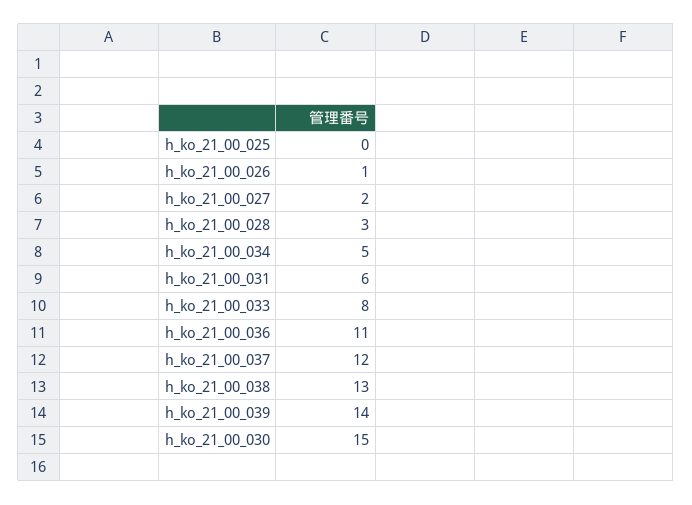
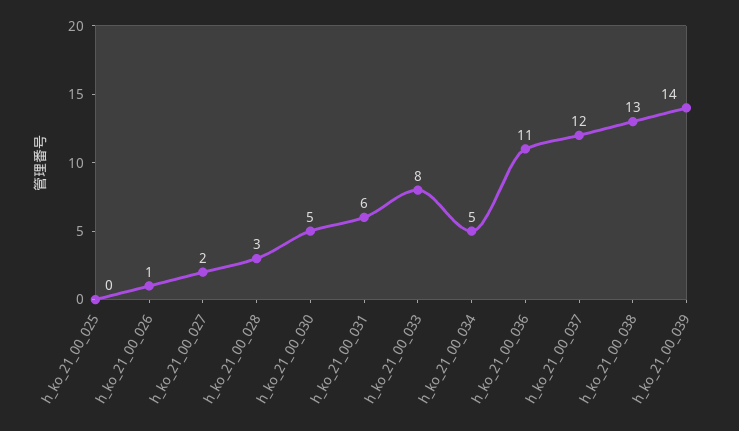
  {
    "h_ko_21_00_025": 0,
    "h_ko_21_00_026": 1,
    "h_ko_21_00_027": 2,
    "h_ko_21_00_028": 3,
    "h_ko_21_00_034": 5,
    "h_ko_21_00_031": 6,
    "h_ko_21_00_033": 8,
    "h_ko_21_00_036": 11,
    "h_ko_21_00_037": 12,
    "h_ko_21_00_038": 13,
    "h_ko_21_00_039": 14,
-   "h_ko_21_00_030": 15
+   "h_ko_21_00_030": 5
  }

